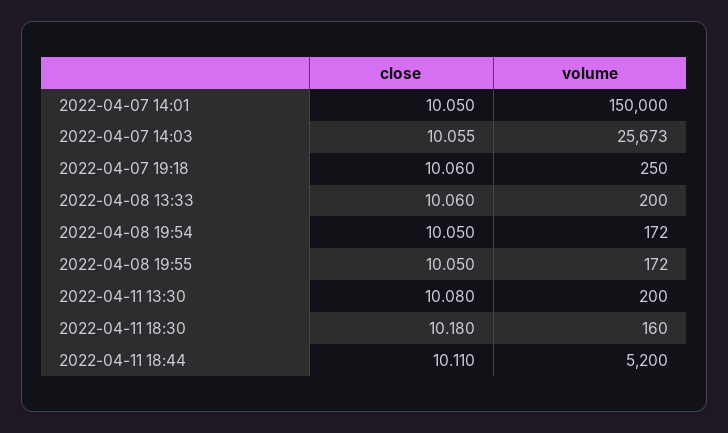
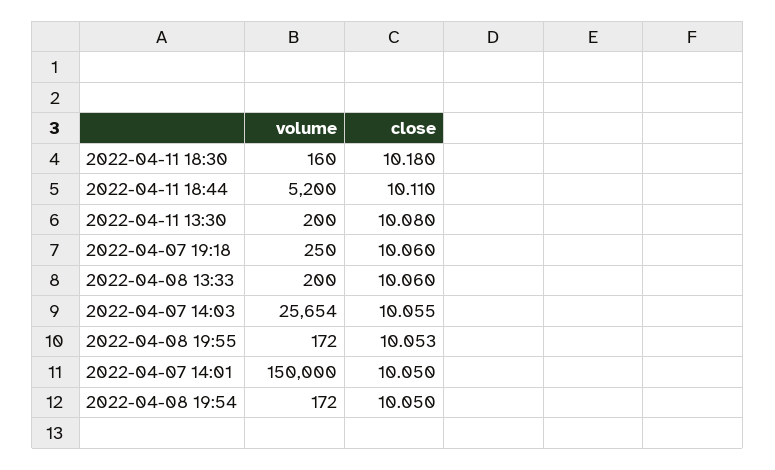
  {
    "close": {
      "2022-04-07 14:01": 10.05,
      "2022-04-07 14:03": 10.055,
      "2022-04-07 19:18": 10.06,
      "2022-04-08 13:33": 10.06,
      "2022-04-08 19:54": 10.05,
-     "2022-04-08 19:55": 10.05,
+     "2022-04-08 19:55": 10.053,
      "2022-04-11 13:30": 10.08,
      "2022-04-11 18:30": 10.18,
      "2022-04-11 18:44": 10.11
    },
    "volume": {
      "2022-04-07 14:01": 150000,
-     "2022-04-07 14:03": 25673,
+     "2022-04-07 14:03": 25654,
      "2022-04-07 19:18": 250,
      "2022-04-08 13:33": 200,
      "2022-04-08 19:54": 172,
      "2022-04-08 19:55": 172,
      "2022-04-11 13:30": 200,
      "2022-04-11 18:30": 160,
      "2022-04-11 18:44": 5200
    }
  }

